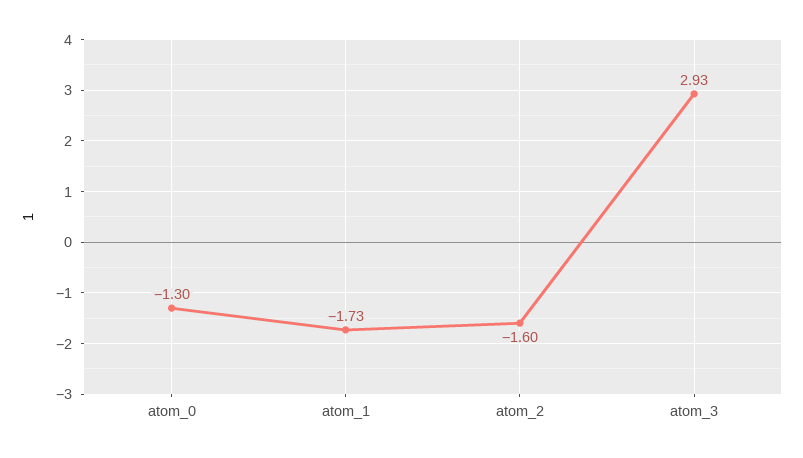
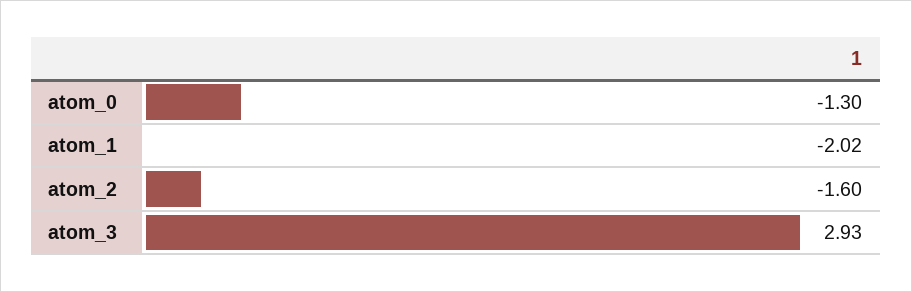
  {
    "atom_0": -1.3,
-   "atom_1": -1.73,
+   "atom_1": -2.02,
    "atom_2": -1.6,
    "atom_3": 2.93
  }

